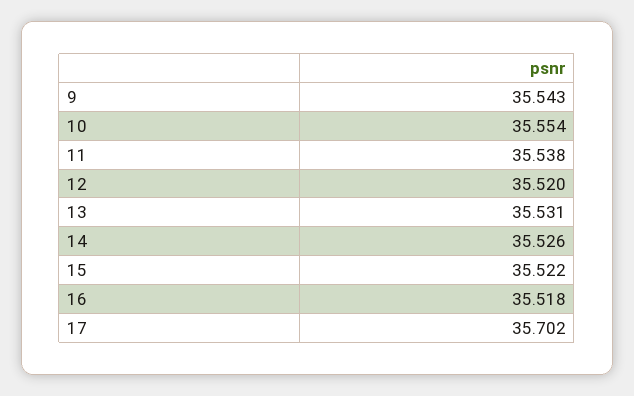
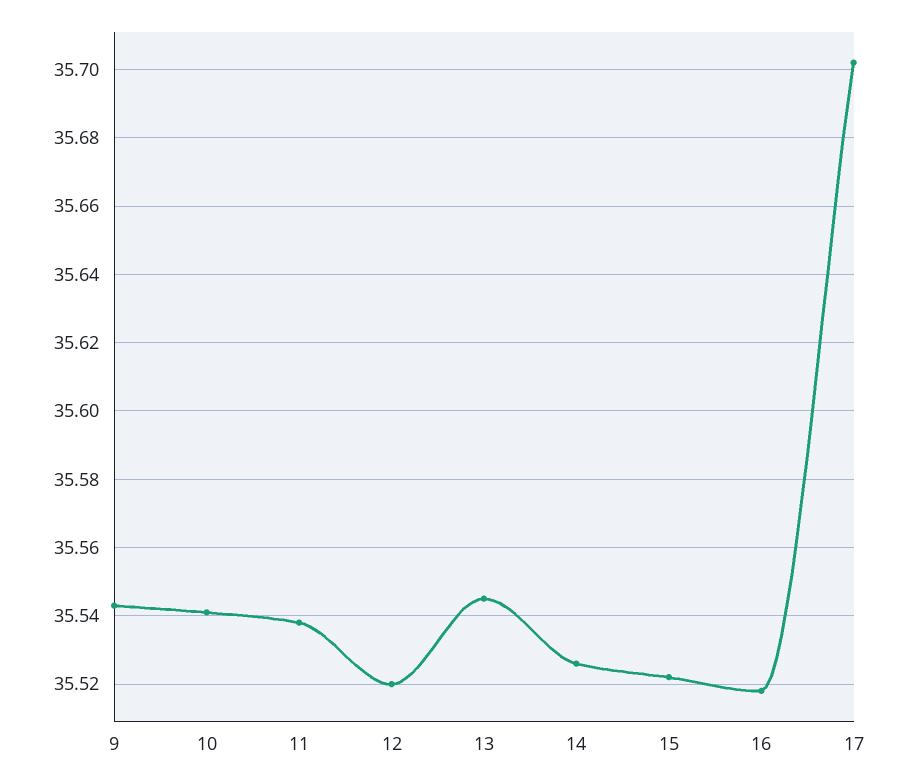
  {
    "9": 35.543,
-   "10": 35.554,
+   "10": 35.54,
    "11": 35.538,
    "12": 35.52,
-   "13": 35.531,
+   "13": 35.545,
    "14": 35.526,
    "15": 35.522,
    "16": 35.518,
    "17": 35.702
  }

